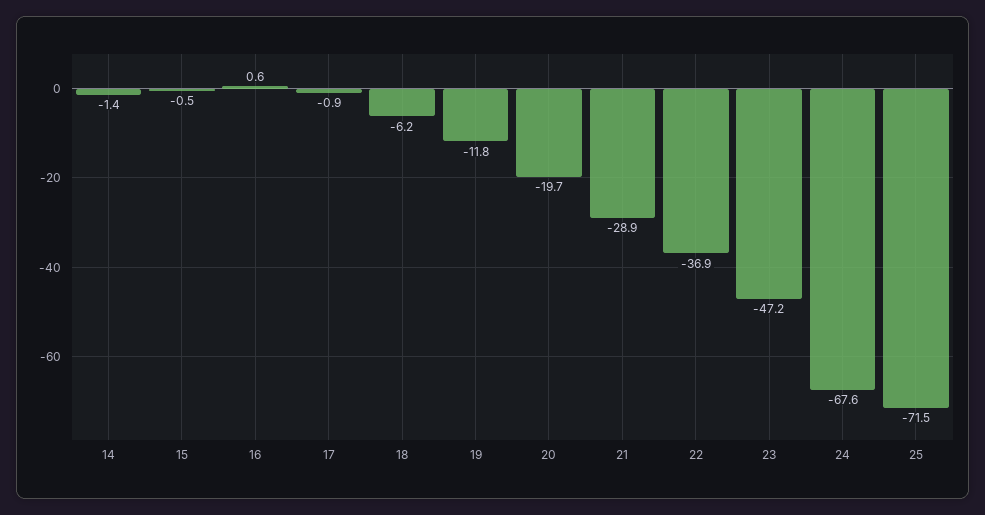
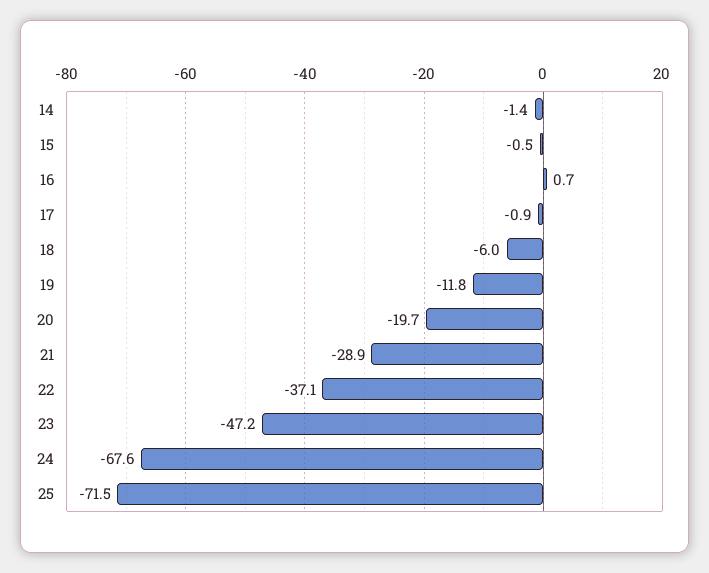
  {
    "14": -1.4,
    "15": -0.5,
-   "16": 0.6,
+   "16": 0.7,
    "17": -0.9,
-   "18": -6.2,
+   "18": -6,
    "19": -11.8,
    "20": -19.7,
    "21": -28.9,
-   "22": -36.9,
+   "22": -37.1,
    "23": -47.2,
    "24": -67.6,
    "25": -71.5
  }

